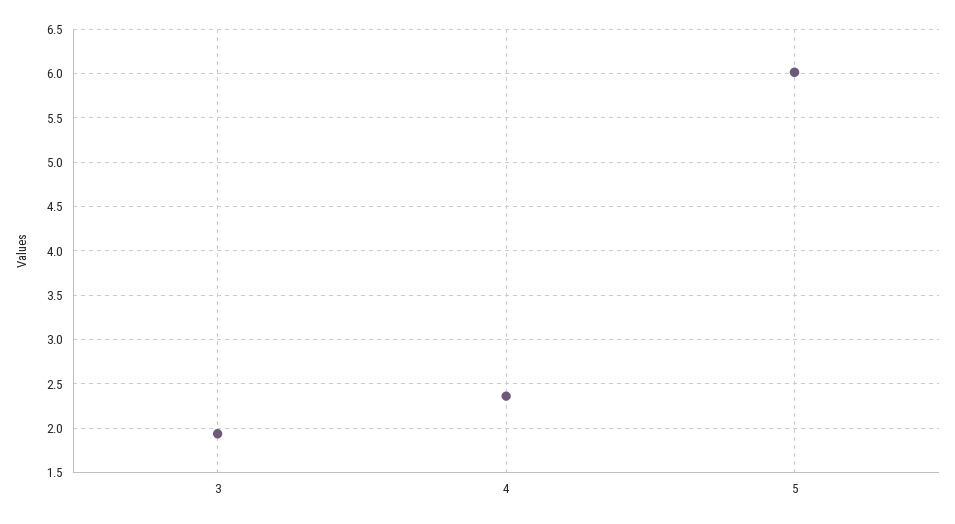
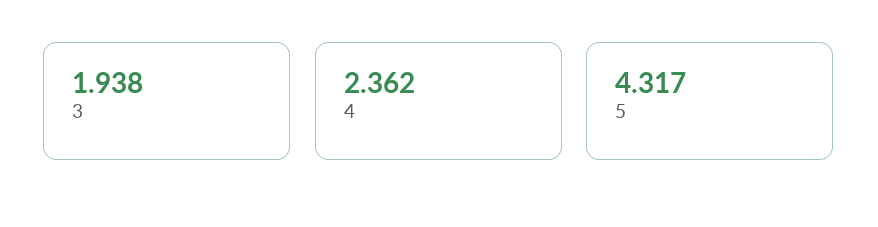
  {
    "3": 1.938,
    "4": 2.362,
-   "5": 6
+   "5": 4.317
  }

